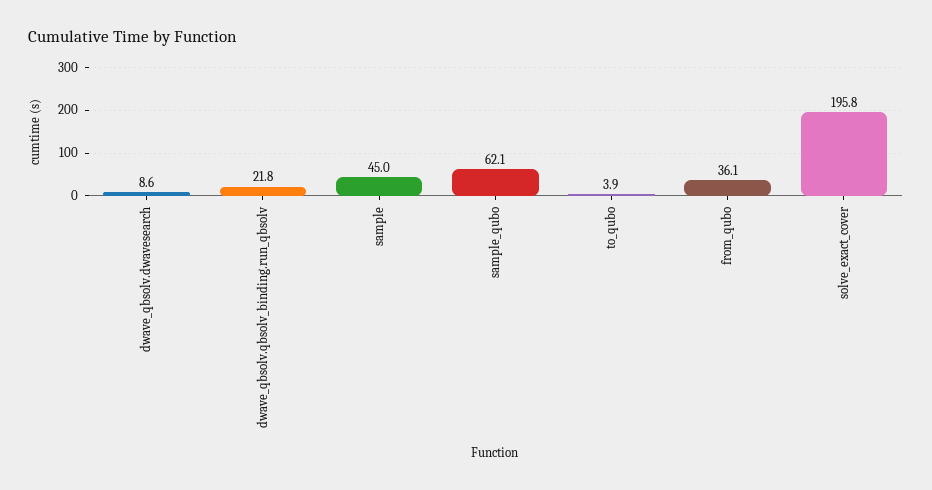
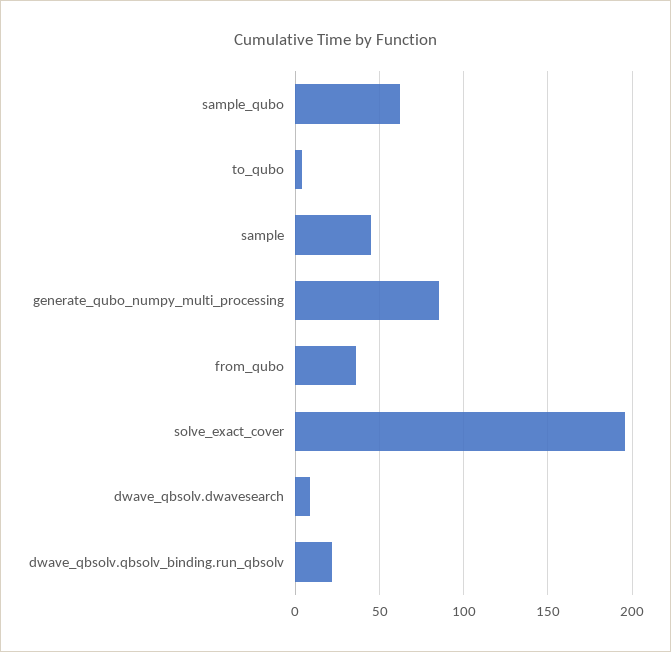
  {
    "dwave_qbsolv.dwavesearch": 8.6,
    "dwave_qbsolv.qbsolv_binding.run_qbsolv": 21.8,
    "sample": 45,
    "sample_qubo": 62.1,
    "to_qubo": 3.9,
    "from_qubo": 36.1,
-   "solve_exact_cover": 195.8
+   "solve_exact_cover": 195.8,
+   "generate_qubo_numpy_multi_processing": 85
  }

